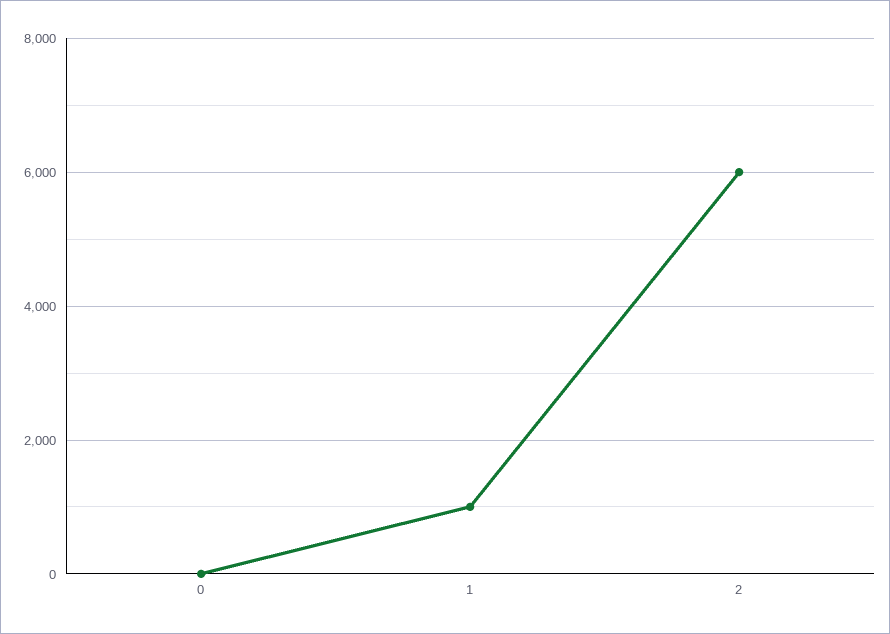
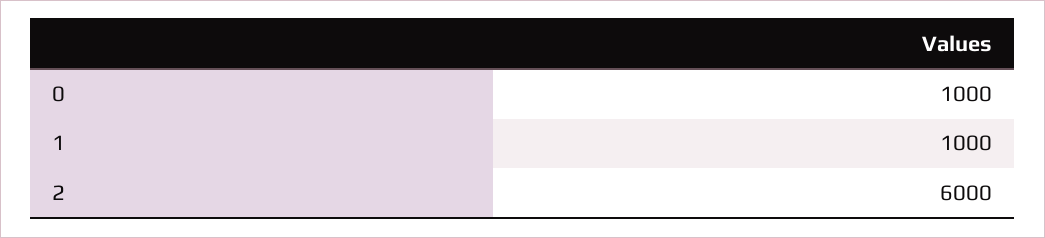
  {
-   "0": 0,
+   "0": 1000,
    "1": 1000,
    "2": 6000
  }

